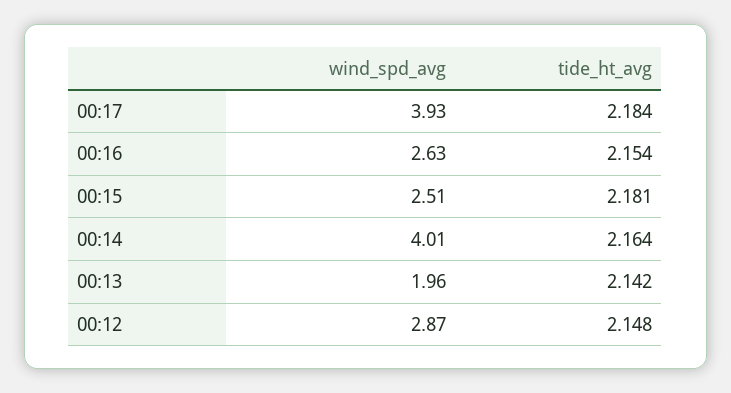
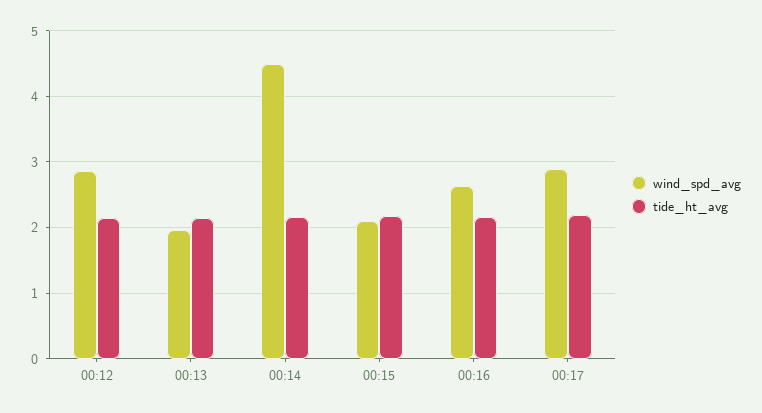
  {
    "wind_spd_avg": {
-     "00:17": 3.93,
+     "00:17": 2.9,
      "00:16": 2.63,
-     "00:15": 2.51,
+     "00:15": 2.1,
-     "00:14": 4.01,
+     "00:14": 4.5,
      "00:13": 1.96,
      "00:12": 2.87
    },
    "tide_ht_avg": {
      "00:17": 2.184,
      "00:16": 2.154,
      "00:15": 2.181,
      "00:14": 2.164,
      "00:13": 2.142,
      "00:12": 2.148
    }
  }

